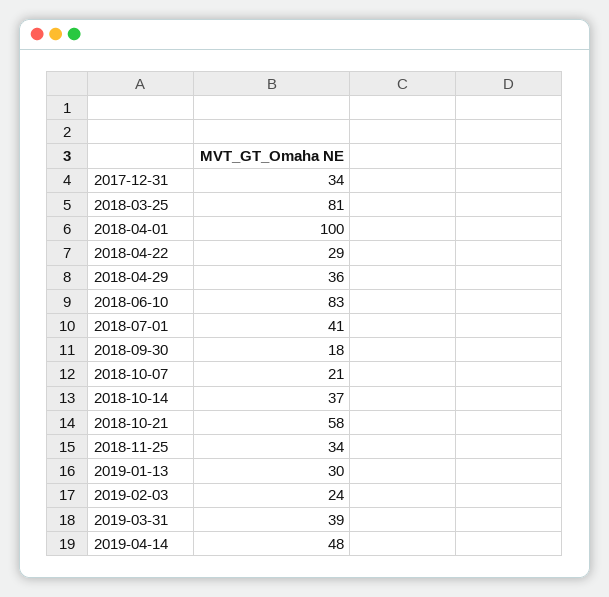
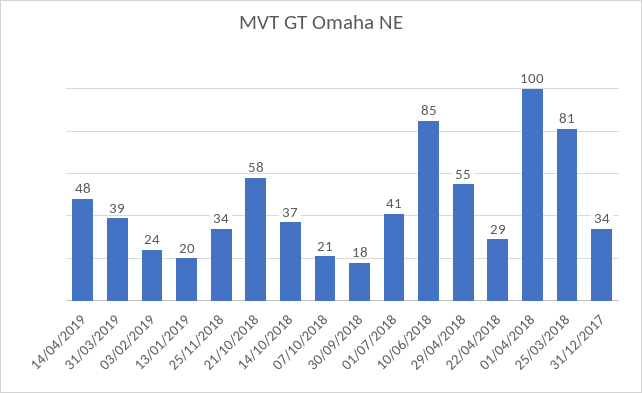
  {
    "2017-12-31": 34,
    "2018-03-25": 81,
    "2018-04-01": 100,
    "2018-04-22": 29,
-   "2018-04-29": 36,
+   "2018-04-29": 55,
-   "2018-06-10": 83,
+   "2018-06-10": 85,
    "2018-07-01": 41,
    "2018-09-30": 18,
    "2018-10-07": 21,
    "2018-10-14": 37,
    "2018-10-21": 58,
    "2018-11-25": 34,
-   "2019-01-13": 30,
+   "2019-01-13": 20,
    "2019-02-03": 24,
    "2019-03-31": 39,
    "2019-04-14": 48
  }

